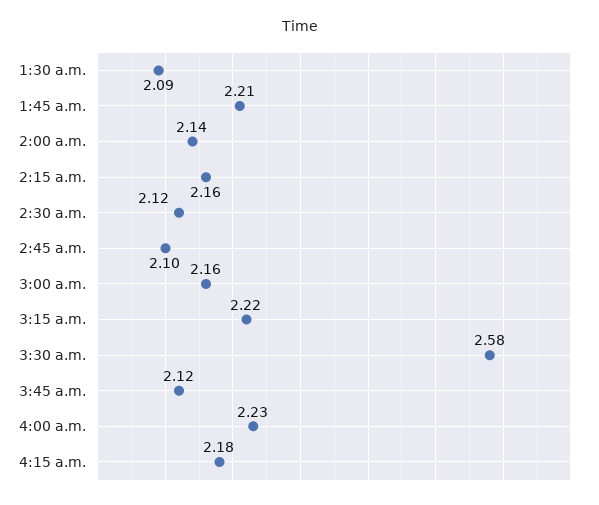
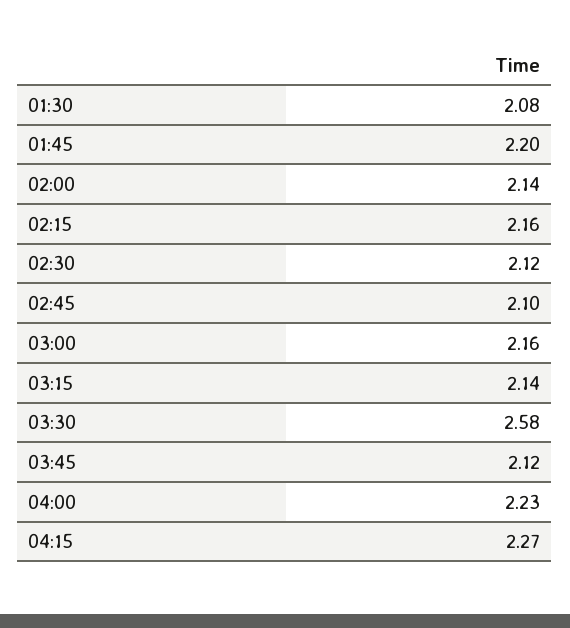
  {
-   "1:30 a.m.": 2.09,
+   "1:30 a.m.": 2.08,
-   "1:45 a.m.": 2.21,
+   "1:45 a.m.": 2.2,
    "2:00 a.m.": 2.14,
    "2:15 a.m.": 2.16,
    "2:30 a.m.": 2.12,
    "2:45 a.m.": 2.1,
    "3:00 a.m.": 2.16,
-   "3:15 a.m.": 2.22,
+   "3:15 a.m.": 2.14,
    "3:30 a.m.": 2.58,
    "3:45 a.m.": 2.12,
    "4:00 a.m.": 2.23,
-   "4:15 a.m.": 2.18
+   "4:15 a.m.": 2.27
  }

